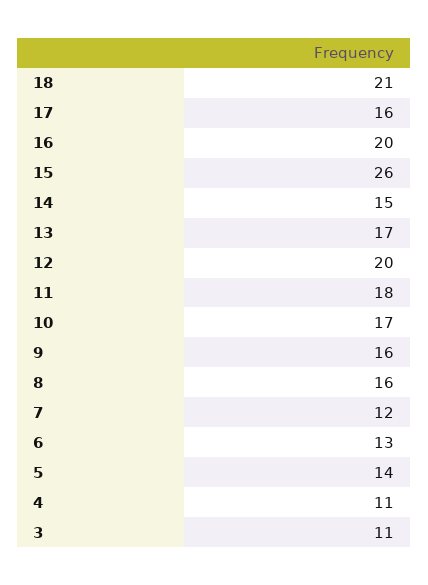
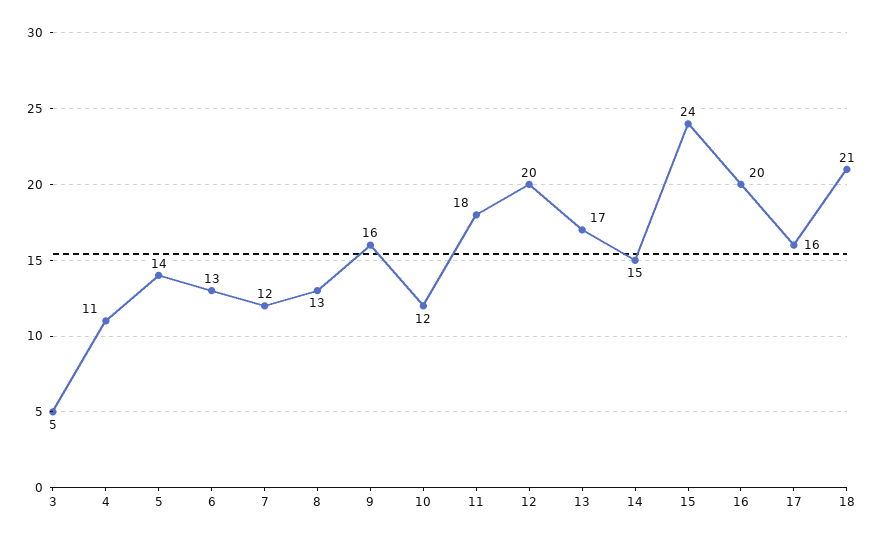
  {
    "18": 21,
    "17": 16,
    "16": 20,
-   "15": 26,
+   "15": 24,
    "14": 15,
    "13": 17,
    "12": 20,
    "11": 18,
-   "10": 17,
+   "10": 12,
    "9": 16,
-   "8": 16,
+   "8": 13,
    "7": 12,
    "6": 13,
    "5": 14,
    "4": 11,
-   "3": 11
+   "3": 5
  }

